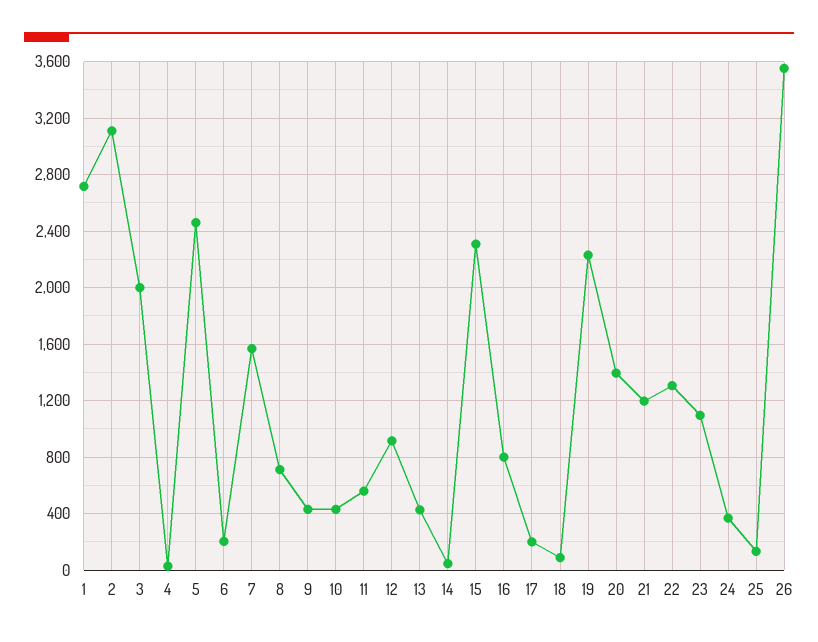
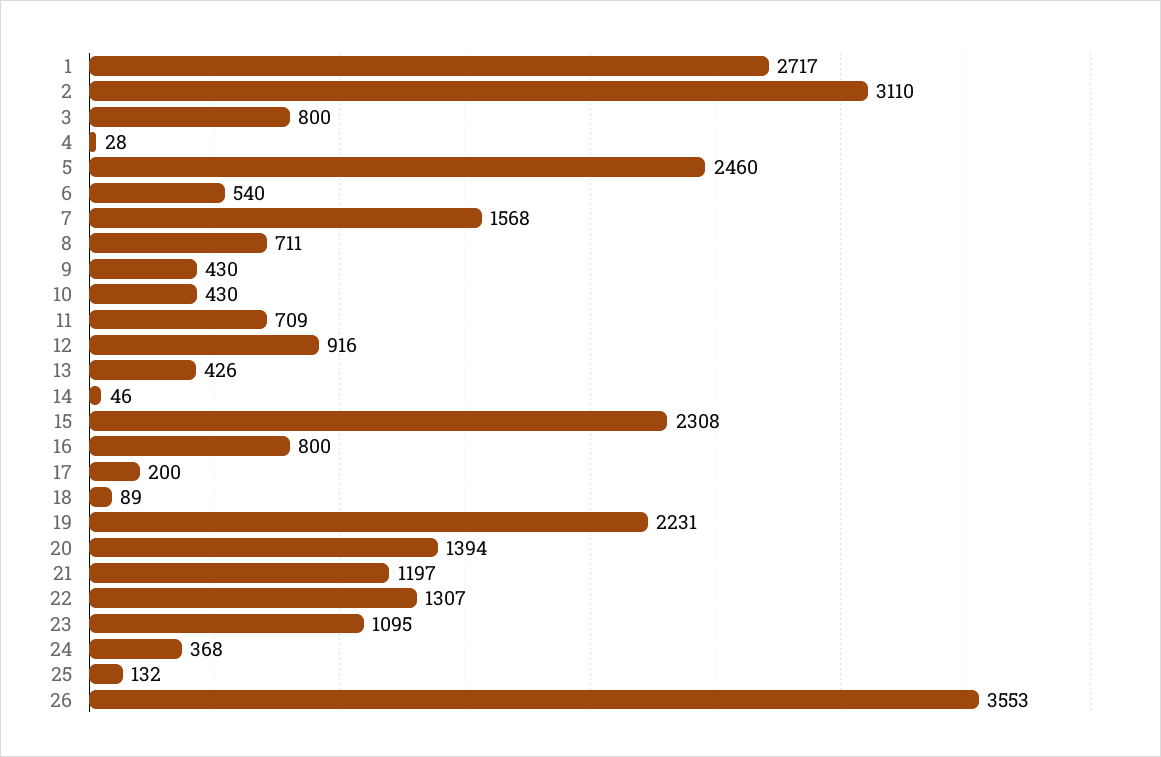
  {
    "1": 2717,
    "2": 3110,
-   "3": 2000,
+   "3": 800,
    "4": 28,
    "5": 2460,
-   "6": 200,
+   "6": 540,
    "7": 1568,
    "8": 711,
    "9": 430,
    "10": 430,
-   "11": 550,
+   "11": 709,
    "12": 916,
    "13": 426,
    "14": 46,
    "15": 2308,
    "16": 800,
    "17": 200,
    "18": 89,
    "19": 2231,
    "20": 1394,
    "21": 1197,
    "22": 1307,
    "23": 1095,
    "24": 368,
    "25": 132,
    "26": 3553
  }

